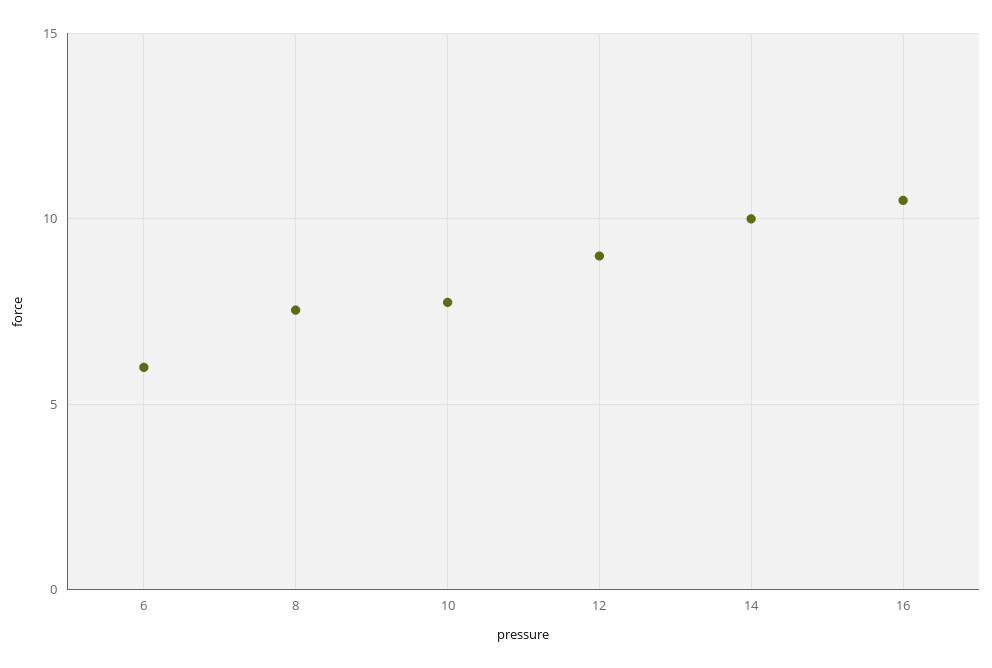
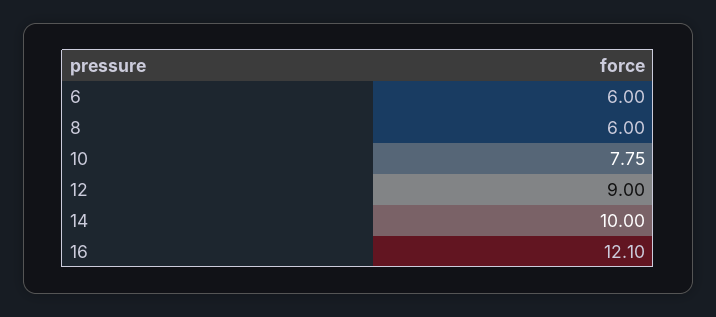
  {
    "6": 6,
-   "8": 7.5,
+   "8": 6,
    "10": 7.75,
    "12": 9,
    "14": 10,
-   "16": 10.5
+   "16": 12.1
  }

